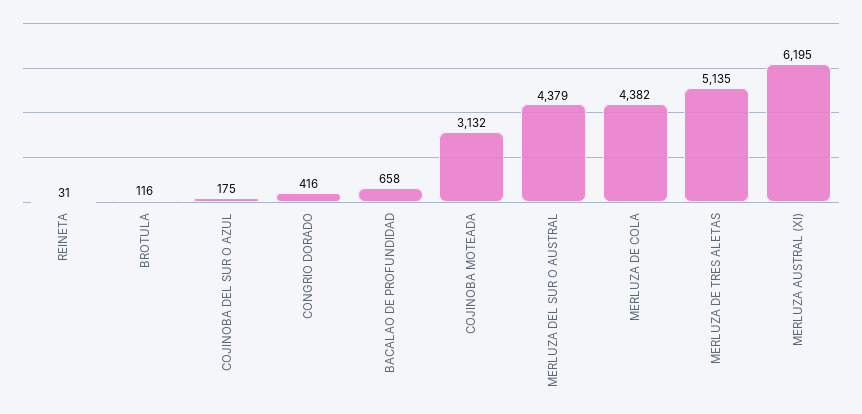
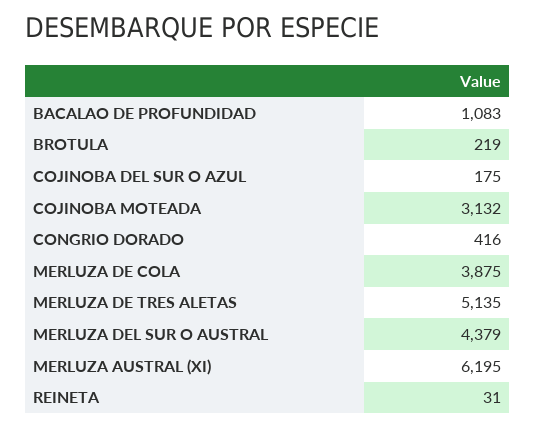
  {
    "REINETA": 31,
-   "BROTULA": 116,
+   "BROTULA": 219,
    "COJINOBA DEL SUR O AZUL": 175,
    "CONGRIO DORADO": 416,
-   "BACALAO DE PROFUNDIDAD": 658,
+   "BACALAO DE PROFUNDIDAD": 1083,
    "COJINOBA MOTEADA": 3132,
    "MERLUZA DEL SUR O AUSTRAL": 4379,
-   "MERLUZA DE COLA": 4382,
+   "MERLUZA DE COLA": 3875,
    "MERLUZA DE TRES ALETAS": 5135,
    "MERLUZA AUSTRAL (XI)": 6195
  }

